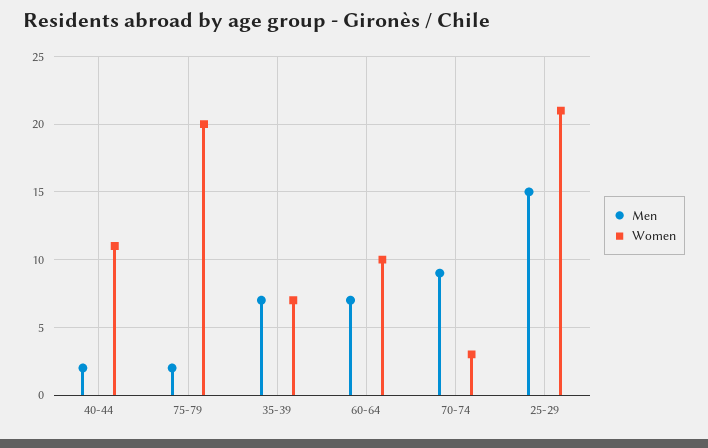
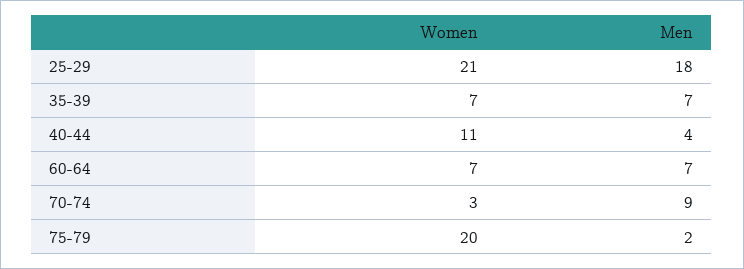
  {
    "Men": {
-     "40-44": 2,
+     "40-44": 4,
      "75-79": 2,
      "35-39": 7,
      "60-64": 7,
      "70-74": 9,
-     "25-29": 15
+     "25-29": 18
    },
    "Women": {
      "40-44": 11,
      "75-79": 20,
      "35-39": 7,
-     "60-64": 10,
+     "60-64": 7,
      "70-74": 3,
      "25-29": 21
    }
  }

